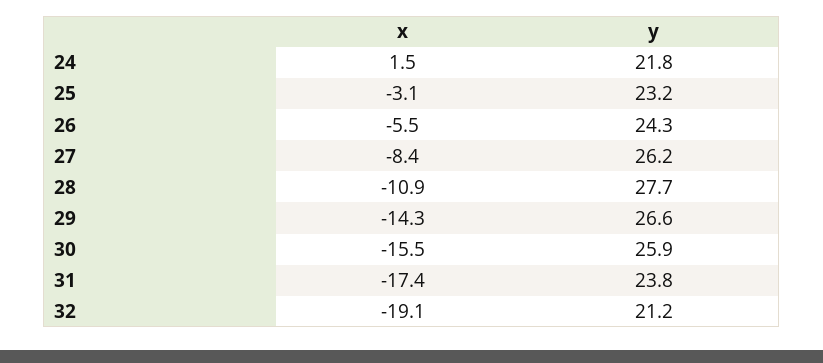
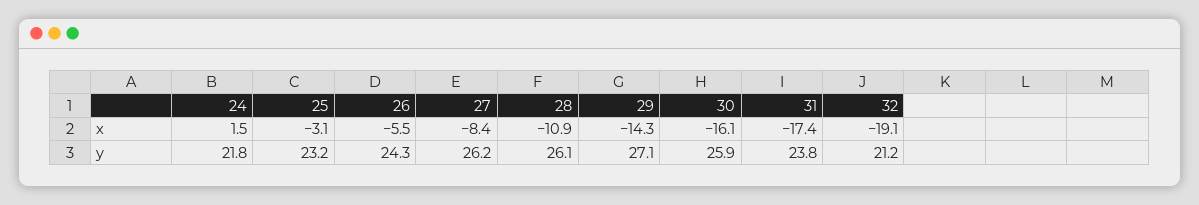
  {
    "x": {
      "24": 1.5,
      "25": -3.1,
      "26": -5.5,
      "27": -8.4,
      "28": -10.9,
      "29": -14.3,
-     "30": -15.5,
+     "30": -16.1,
      "31": -17.4,
      "32": -19.1
    },
    "y": {
      "24": 21.8,
      "25": 23.2,
      "26": 24.3,
      "27": 26.2,
-     "28": 27.7,
+     "28": 26.1,
-     "29": 26.6,
+     "29": 27.1,
      "30": 25.9,
      "31": 23.8,
      "32": 21.2
    }
  }

